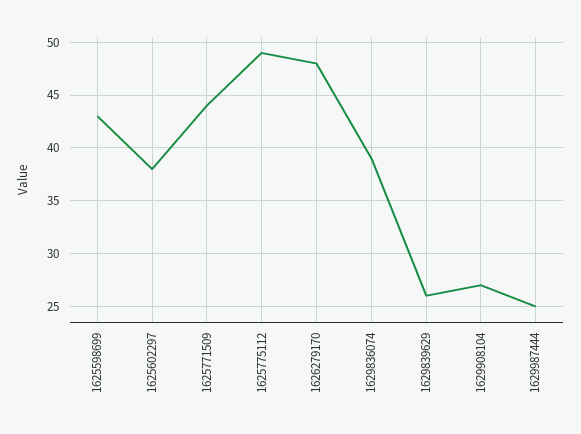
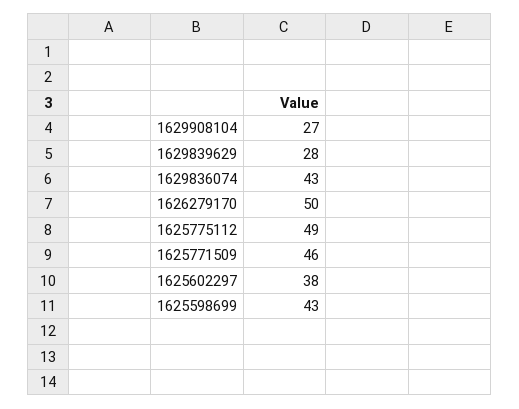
  {
    "1625598699": 43,
    "1625602297": 38,
-   "1625771509": 44,
+   "1625771509": 46,
    "1625775112": 49,
-   "1626279170": 48,
+   "1626279170": 50,
-   "1629836074": 39,
+   "1629836074": 43,
-   "1629839629": 26,
+   "1629839629": 28,
-   "1629908104": 27,
+   "1629908104": 27
-   "1629987444": 25
  }

